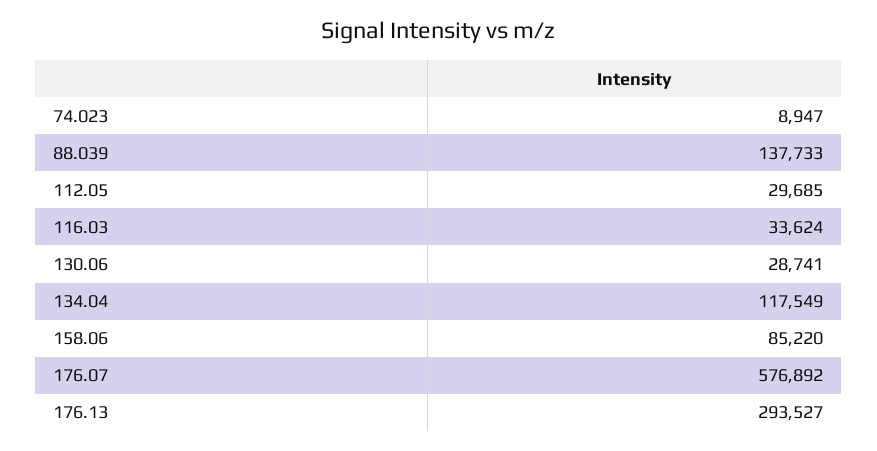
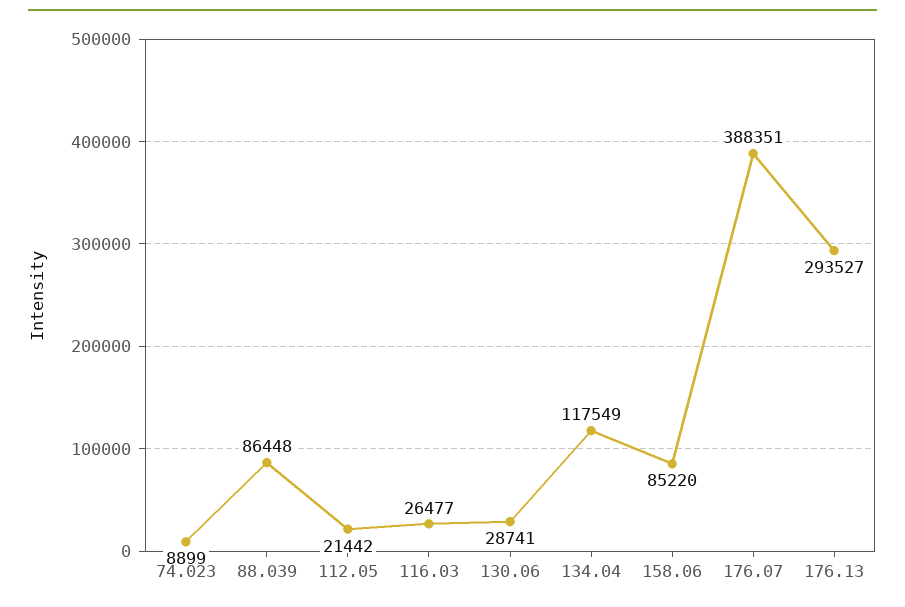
  {
-   "74.023": 8947,
+   "74.023": 8899,
-   "88.039": 137733,
+   "88.039": 86448,
-   "112.05": 29685,
+   "112.05": 21442,
-   "116.03": 33624,
+   "116.03": 26477,
    "130.06": 28741,
    "134.04": 117549,
    "158.06": 85220,
-   "176.07": 576892,
+   "176.07": 388351,
    "176.13": 293527
  }

